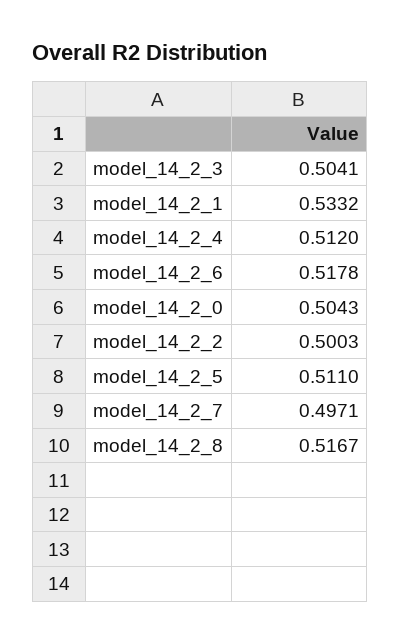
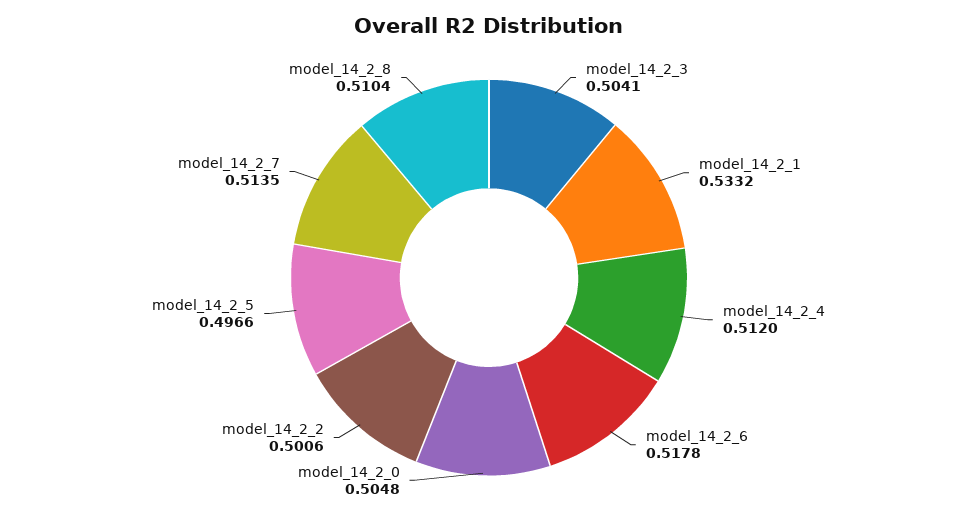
  {
    "model_14_2_3": 0.5041,
    "model_14_2_1": 0.5332,
    "model_14_2_4": 0.512,
    "model_14_2_6": 0.5178,
-   "model_14_2_0": 0.5043,
+   "model_14_2_0": 0.5048,
-   "model_14_2_2": 0.5003,
+   "model_14_2_2": 0.5006,
-   "model_14_2_5": 0.511,
+   "model_14_2_5": 0.4966,
-   "model_14_2_7": 0.4971,
+   "model_14_2_7": 0.5135,
-   "model_14_2_8": 0.5167
+   "model_14_2_8": 0.5104
  }

